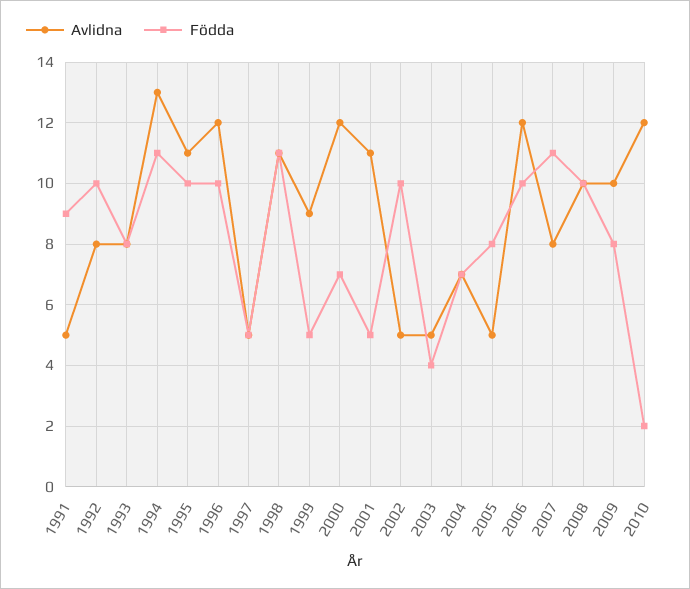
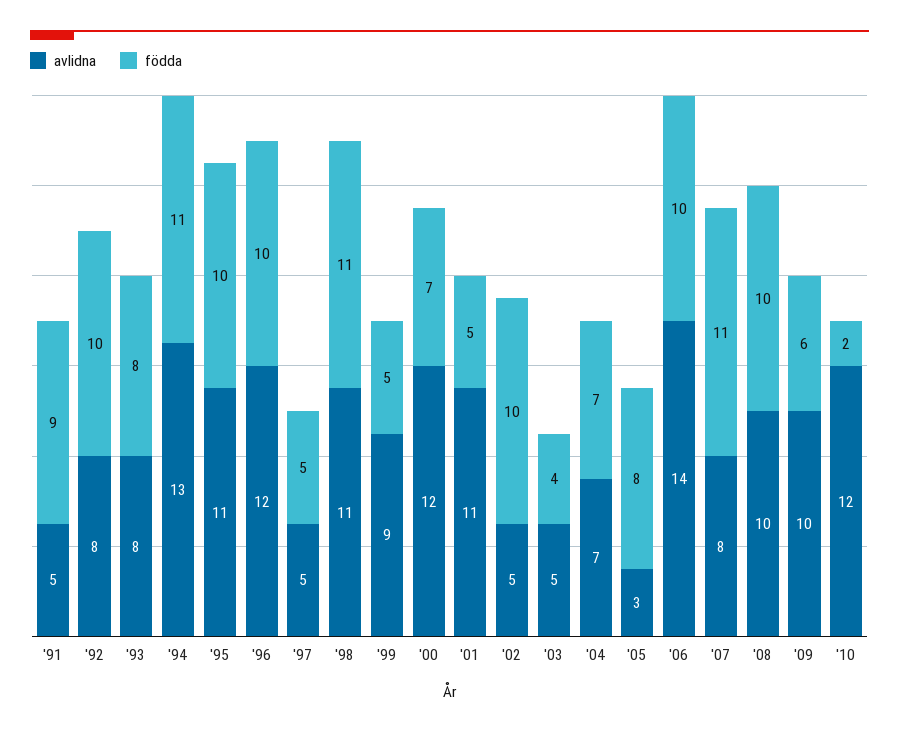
  {
    "Avlidna": {
      "1991": 5,
      "1992": 8,
      "1993": 8,
      "1994": 13,
      "1995": 11,
      "1996": 12,
      "1997": 5,
      "1998": 11,
      "1999": 9,
      "2000": 12,
      "2001": 11,
      "2002": 5,
      "2003": 5,
      "2004": 7,
-     "2005": 5,
+     "2005": 3,
-     "2006": 12,
+     "2006": 14,
      "2007": 8,
      "2008": 10,
      "2009": 10,
      "2010": 12
    },
    "Födda": {
      "1991": 9,
      "1992": 10,
      "1993": 8,
      "1994": 11,
      "1995": 10,
      "1996": 10,
      "1997": 5,
      "1998": 11,
      "1999": 5,
      "2000": 7,
      "2001": 5,
      "2002": 10,
      "2003": 4,
      "2004": 7,
      "2005": 8,
      "2006": 10,
      "2007": 11,
      "2008": 10,
-     "2009": 8,
+     "2009": 6,
      "2010": 2
    }
  }

